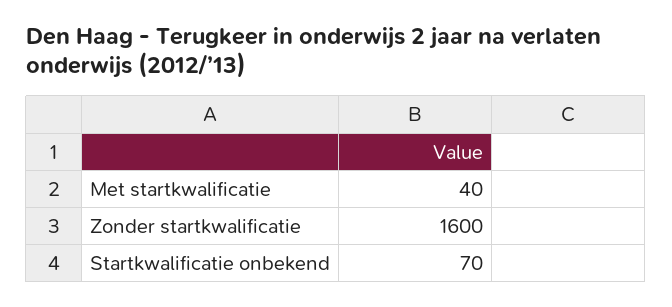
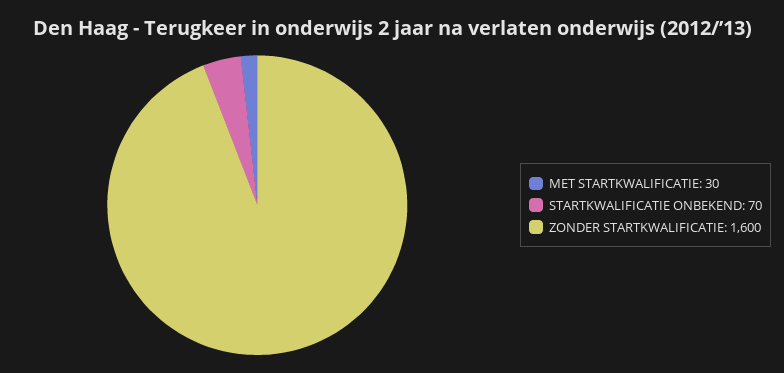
  {
-   "Met startkwalificatie": 40,
+   "Met startkwalificatie": 30,
    "Zonder startkwalificatie": 1600,
    "Startkwalificatie onbekend": 70
  }

